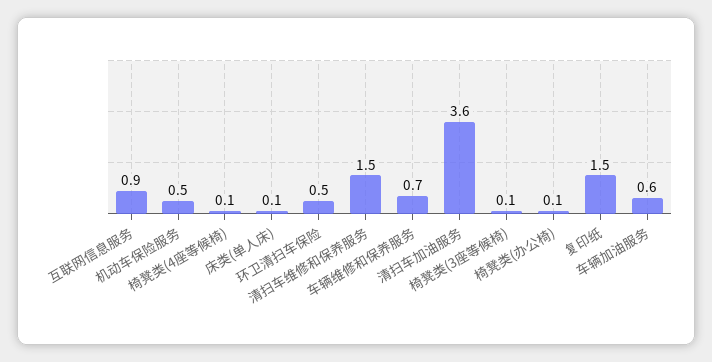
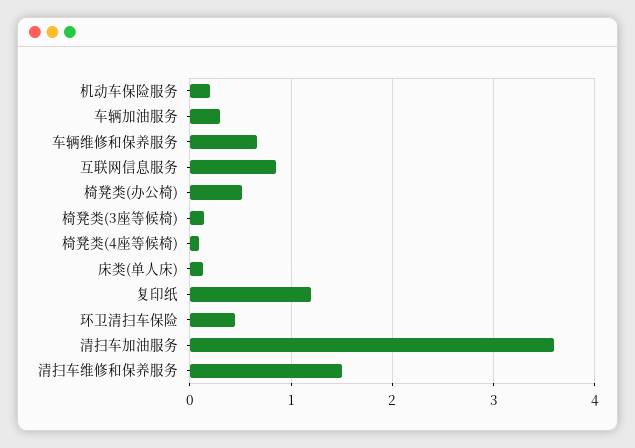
  {
    "互联网信息服务": 0.9,
-   "机动车保险服务": 0.5,
+   "机动车保险服务": 0.2,
    "椅凳类(4座等候椅)": 0.1,
    "床类(单人床)": 0.1,
    "环卫清扫车保险": 0.5,
    "清扫车维修和保养服务": 1.5,
    "车辆维修和保养服务": 0.7,
    "清扫车加油服务": 3.6,
    "椅凳类(3座等候椅)": 0.1,
-   "椅凳类(办公椅)": 0.1,
+   "椅凳类(办公椅)": 0.5,
-   "复印纸": 1.5,
+   "复印纸": 1.2,
-   "车辆加油服务": 0.6
+   "车辆加油服务": 0.3
  }

